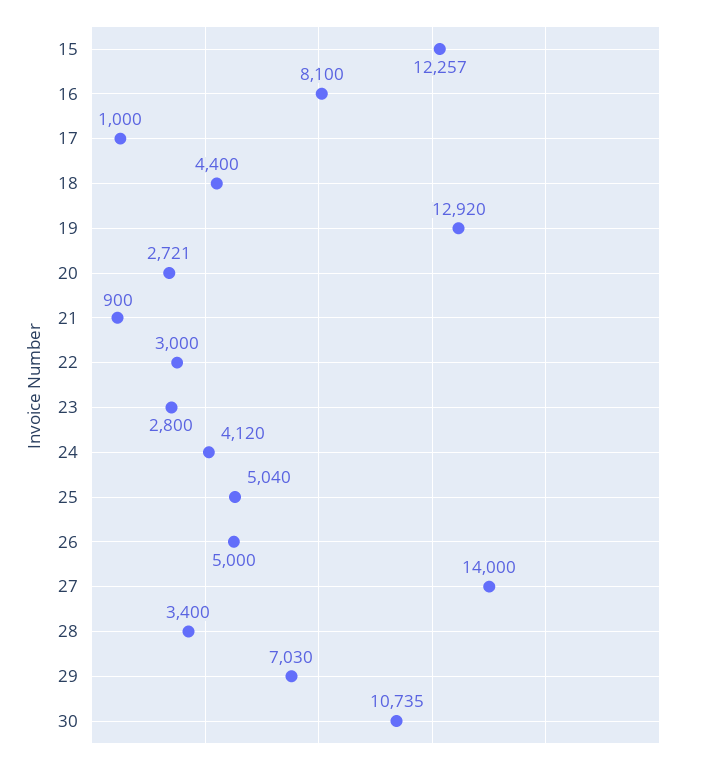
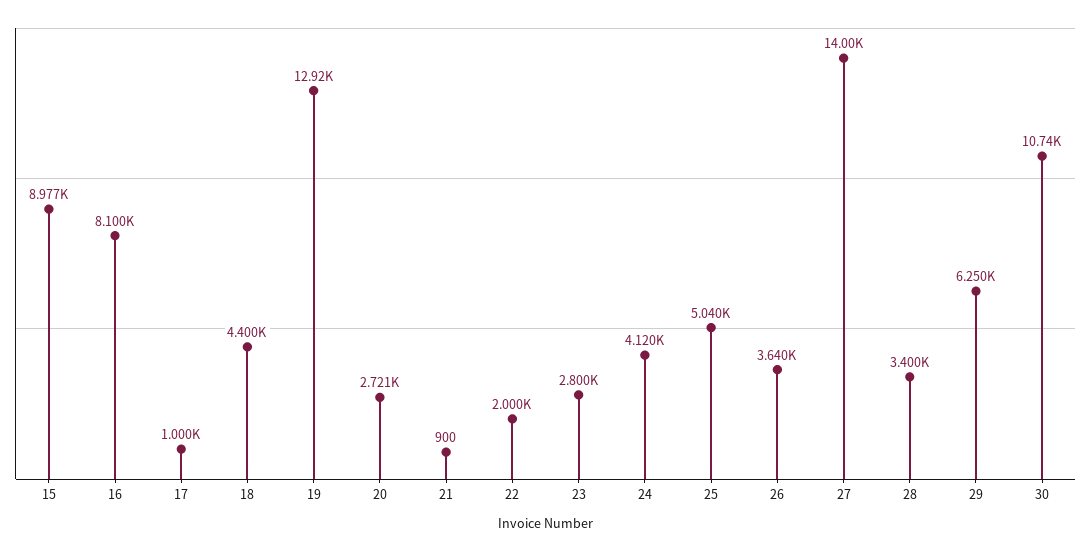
  {
-   "15": 12257,
+   "15": 8977,
    "16": 8100,
    "17": 1000,
    "18": 4400,
    "19": 12920,
    "20": 2721,
    "21": 900,
-   "22": 3000,
+   "22": 2000,
    "23": 2800,
    "24": 4120,
    "25": 5040,
-   "26": 5000,
+   "26": 3640,
    "27": 14000,
    "28": 3400,
-   "29": 7030,
+   "29": 6250,
    "30": 10735
  }

